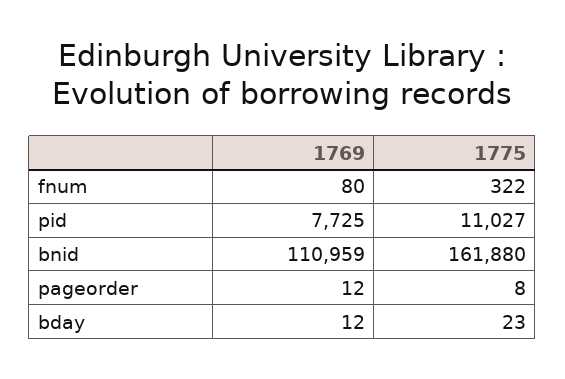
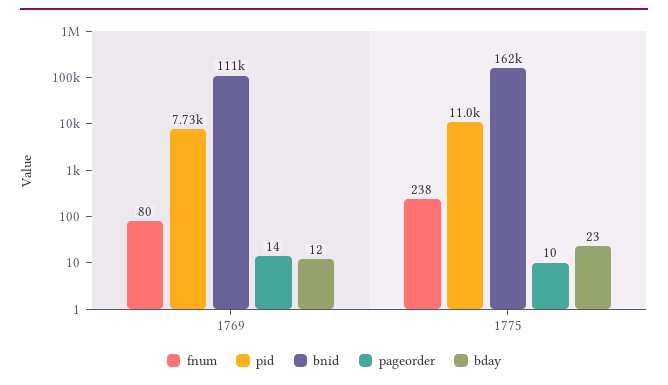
  {
    "fnum": {
      "1769": 80,
-     "1775": 322
+     "1775": 238
    },
    "pid": {
      "1769": 7725,
      "1775": 11027
    },
    "bnid": {
      "1769": 110959,
      "1775": 161880
    },
    "pageorder": {
-     "1769": 12,
+     "1769": 14,
-     "1775": 8
+     "1775": 10
    },
    "bday": {
      "1769": 12,
      "1775": 23
    }
  }

